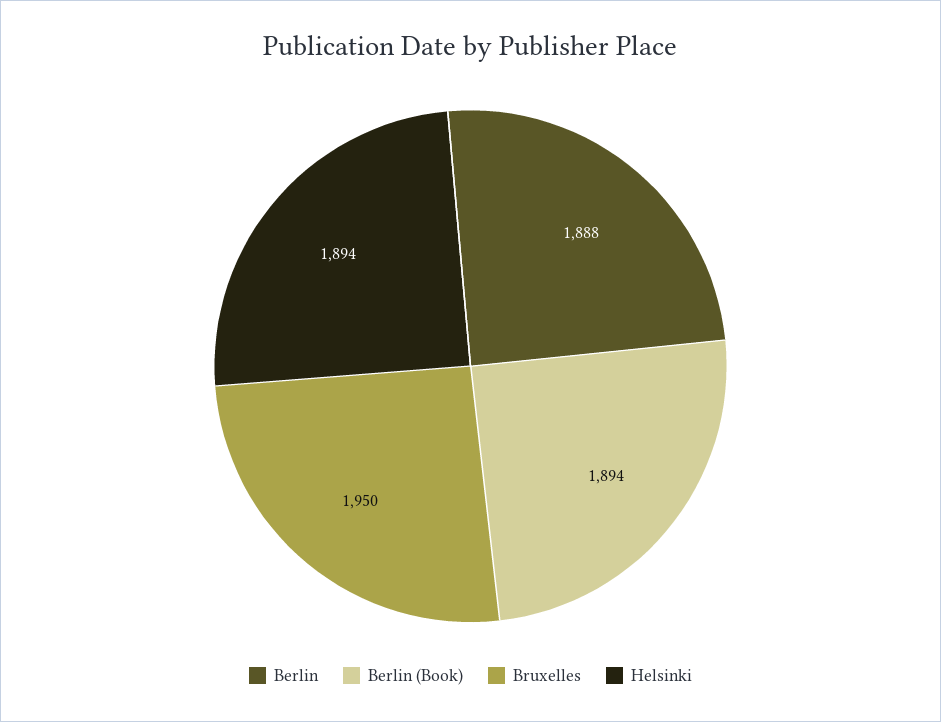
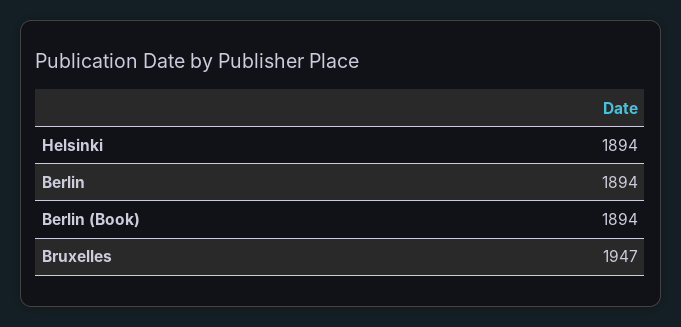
  {
-   "Berlin": 1888,
+   "Berlin": 1894,
    "Berlin (Book)": 1894,
-   "Bruxelles": 1950,
+   "Bruxelles": 1947,
    "Helsinki": 1894
  }

